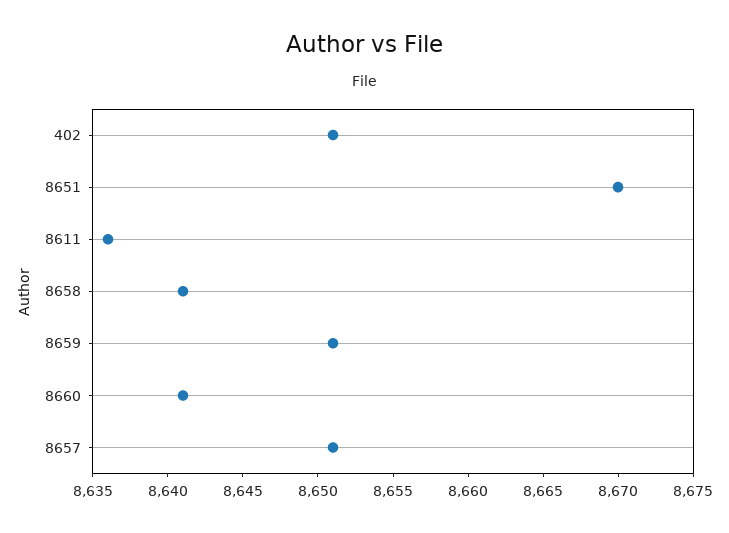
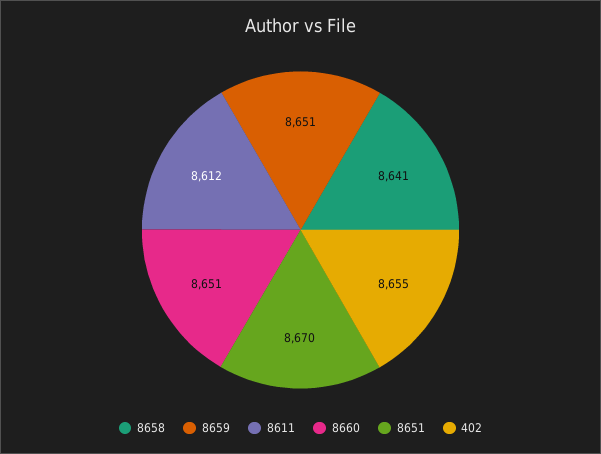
  {
-   "402": 8651,
+   "402": 8655,
    "8651": 8670,
-   "8611": 8636,
+   "8611": 8612,
    "8658": 8641,
    "8659": 8651,
-   "8660": 8641,
+   "8660": 8651
-   "8657": 8651
  }

